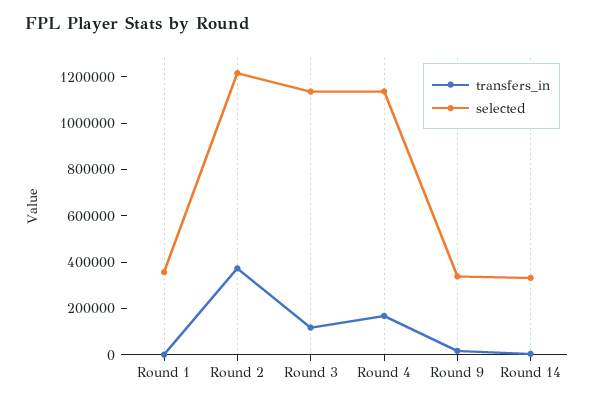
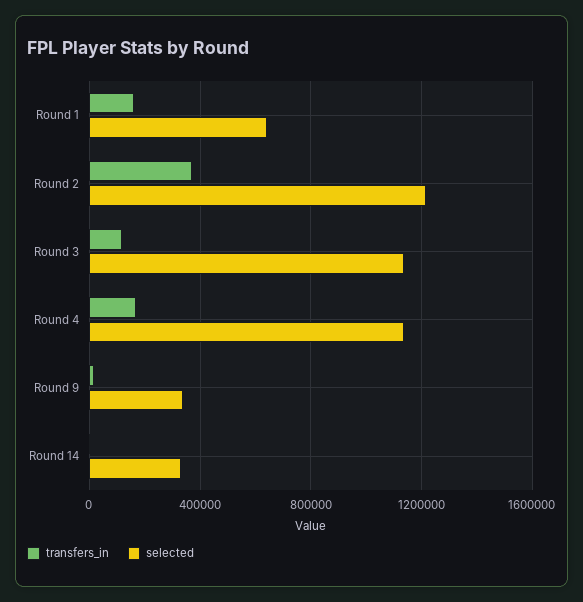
  {
    "transfers_in": {
-     "Round 1": 0,
+     "Round 1": 150000,
      "Round 2": 350000,
      "Round 3": 100000,
      "Round 4": 150000,
      "Round 9": 0,
      "Round 14": 0
    },
    "selected": {
-     "Round 1": 350000,
+     "Round 1": 650000,
      "Round 2": 1200000,
      "Round 3": 1150000,
      "Round 4": 1150000,
      "Round 9": 350000,
      "Round 14": 350000
    }
  }

